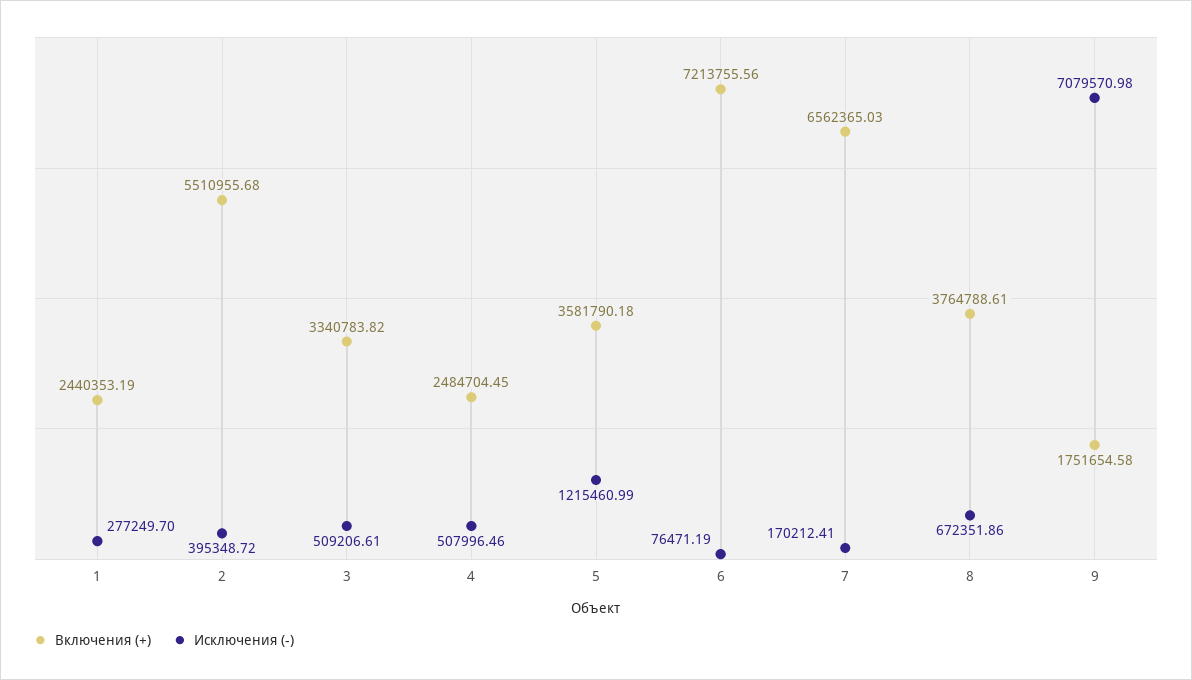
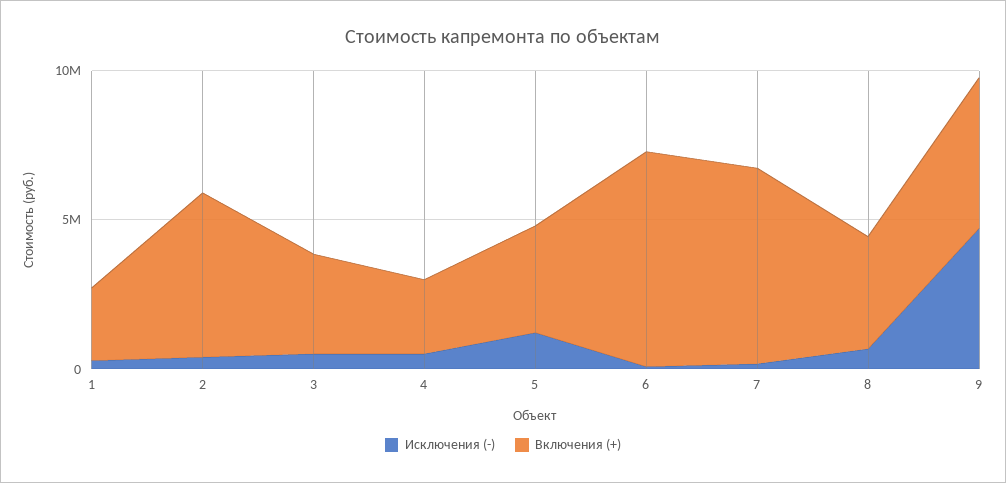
  {
    "Включения (+)": {
      "1": 2440353.19,
      "2": 5510955.68,
      "3": 3340783.82,
      "4": 2484704.45,
      "5": 3581790.18,
      "6": 7213755.56,
      "7": 6562365.03,
      "8": 3764788.61,
-     "9": 1751654.58
+     "9": 5000000
    },
    "Исключения (-)": {
      "1": 277249.7,
      "2": 395348.72,
      "3": 509206.61,
      "4": 507996.46,
      "5": 1215460.99,
      "6": 76471.19,
      "7": 170212.41,
      "8": 672351.86,
-     "9": 7079570.98
+     "9": 5000000
    }
  }

